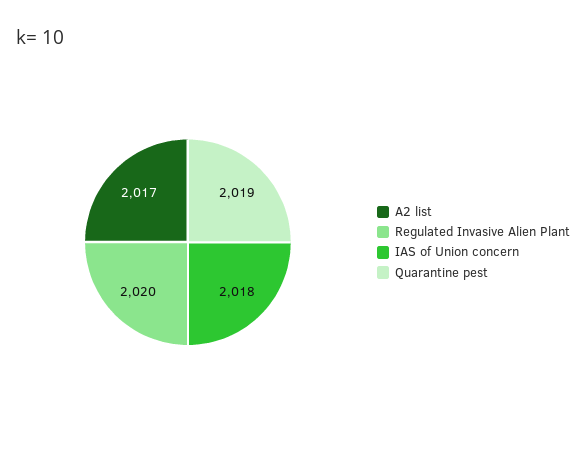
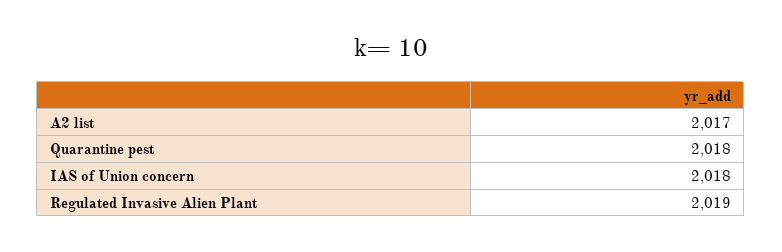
  {
    "A2 list": 2017,
-   "Regulated Invasive Alien Plant": 2020,
+   "Regulated Invasive Alien Plant": 2019,
    "IAS of Union concern": 2018,
-   "Quarantine pest": 2019
+   "Quarantine pest": 2018
  }

